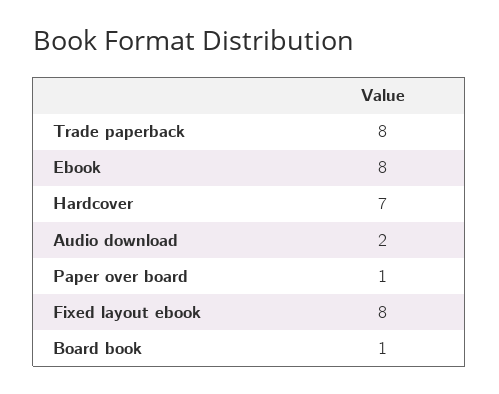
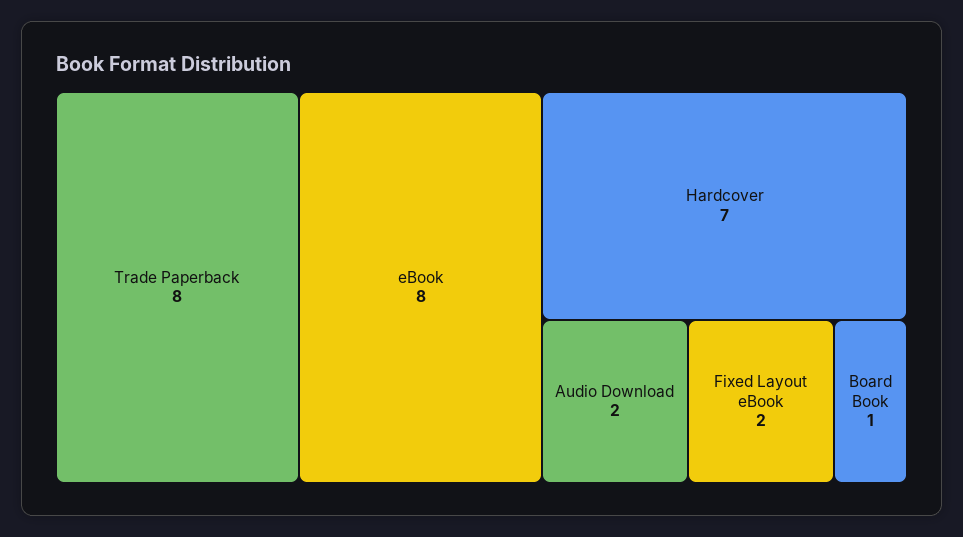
  {
    "Trade paperback": 8,
    "Ebook": 8,
    "Hardcover": 7,
    "Audio download": 2,
-   "Paper over board": 1,
-   "Fixed layout ebook": 8,
+   "Fixed layout ebook": 2,
    "Board book": 1
  }

